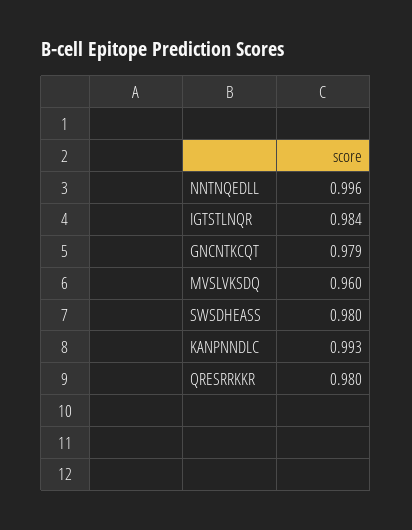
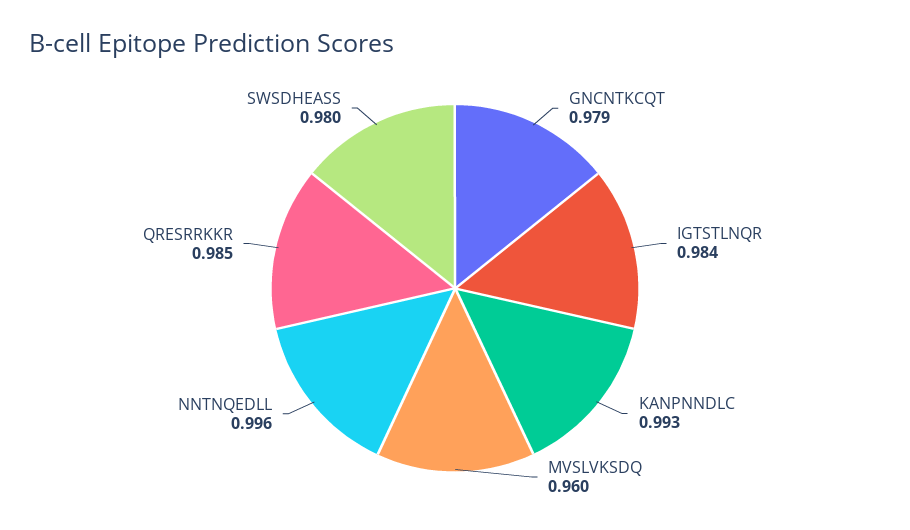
  {
    "NNTNQEDLL": 0.996,
    "IGTSTLNQR": 0.984,
    "GNCNTKCQT": 0.979,
    "MVSLVKSDQ": 0.96,
    "SWSDHEASS": 0.98,
    "KANPNNDLC": 0.993,
-   "QRESRRKKR": 0.98
+   "QRESRRKKR": 0.985
  }

